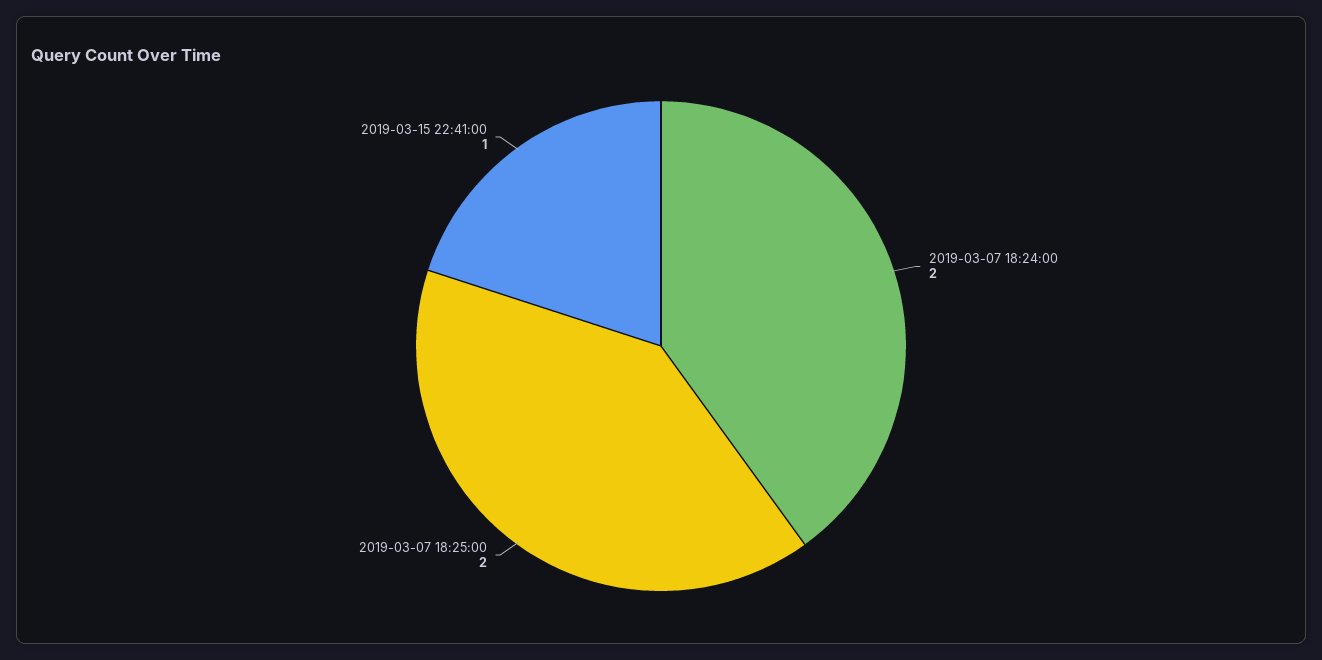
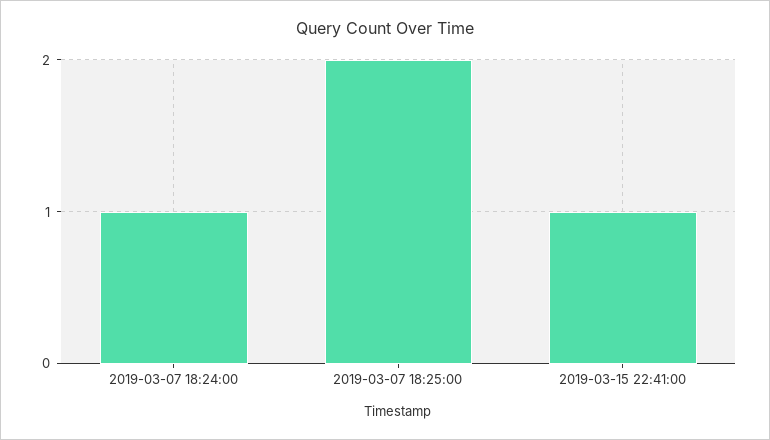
  {
-   "2019-03-07 18:24:00": 2,
+   "2019-03-07 18:24:00": 1,
    "2019-03-07 18:25:00": 2,
    "2019-03-15 22:41:00": 1
  }

